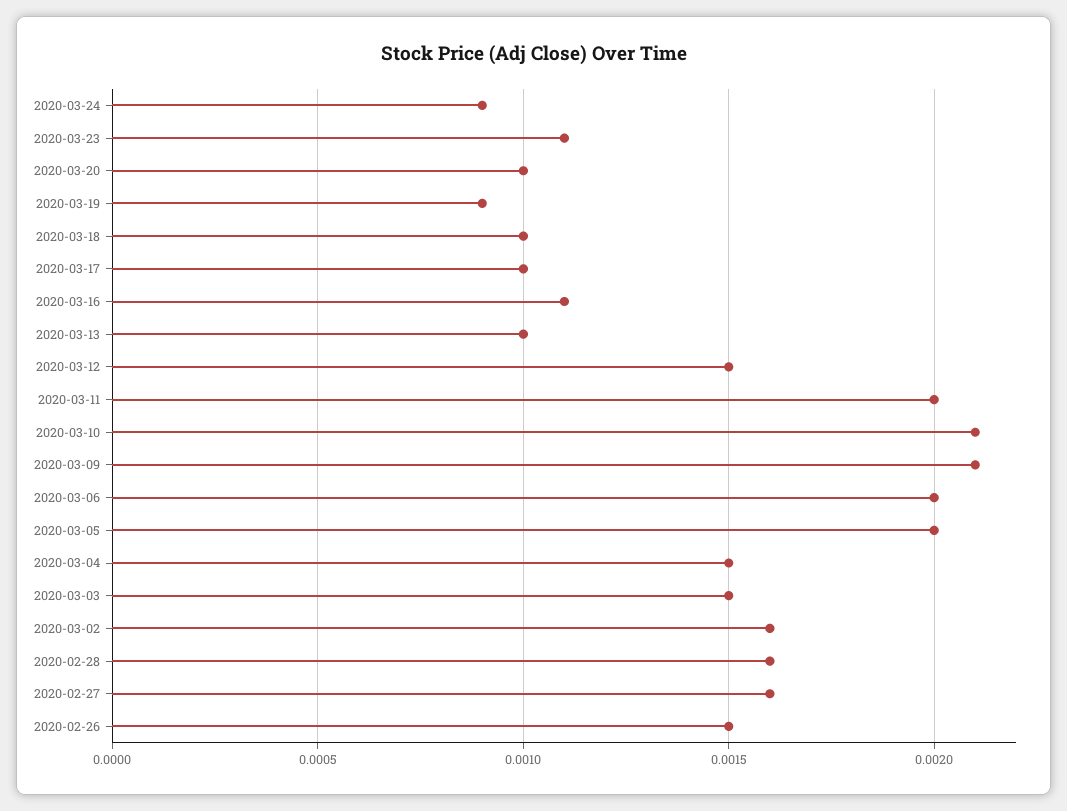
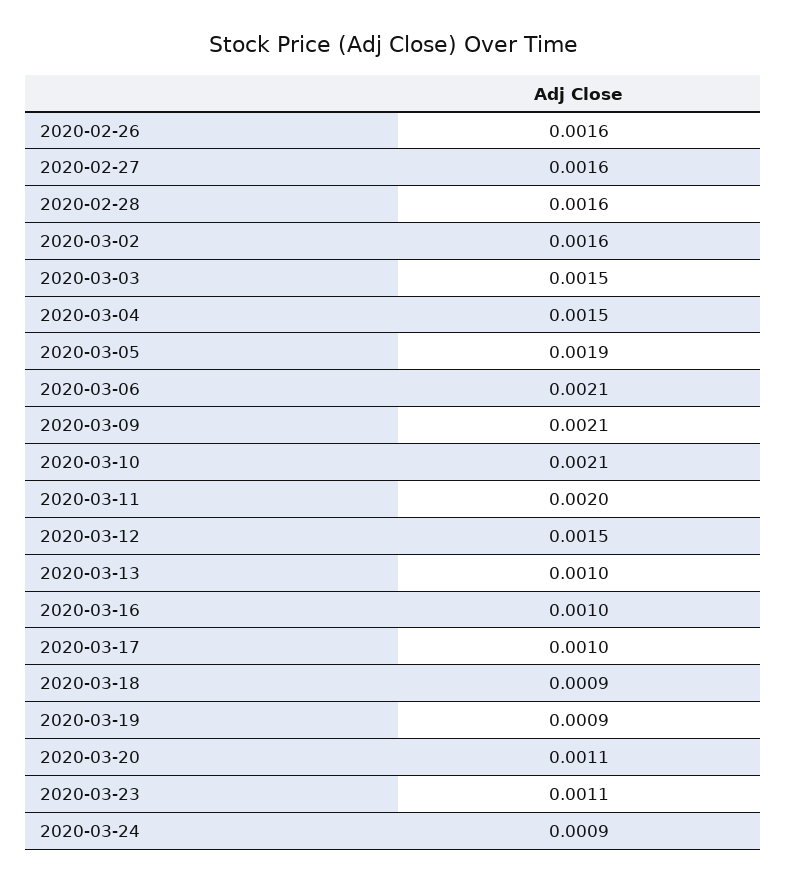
  {
    "2020-03-24": 0.0009,
    "2020-03-23": 0.0011,
-   "2020-03-20": 0.001,
+   "2020-03-20": 0.0011,
    "2020-03-19": 0.0009,
-   "2020-03-18": 0.001,
+   "2020-03-18": 0.0009,
    "2020-03-17": 0.001,
-   "2020-03-16": 0.0011,
+   "2020-03-16": 0.001,
    "2020-03-13": 0.001,
    "2020-03-12": 0.0015,
    "2020-03-11": 0.002,
    "2020-03-10": 0.0021,
    "2020-03-09": 0.0021,
-   "2020-03-06": 0.002,
+   "2020-03-06": 0.0021,
-   "2020-03-05": 0.002,
+   "2020-03-05": 0.0019,
    "2020-03-04": 0.0015,
    "2020-03-03": 0.0015,
    "2020-03-02": 0.0016,
    "2020-02-28": 0.0016,
    "2020-02-27": 0.0016,
-   "2020-02-26": 0.0015
+   "2020-02-26": 0.0016
  }

